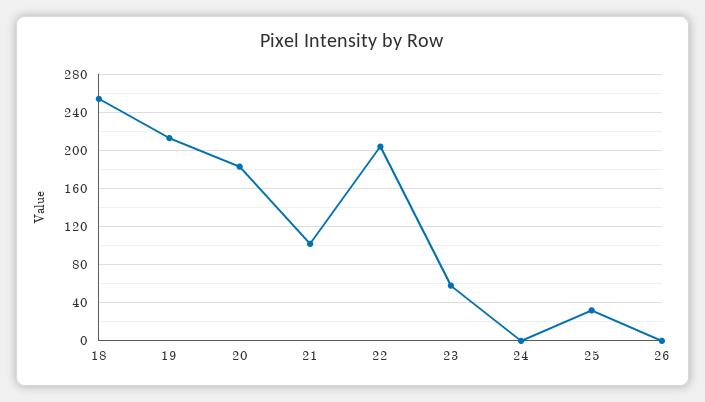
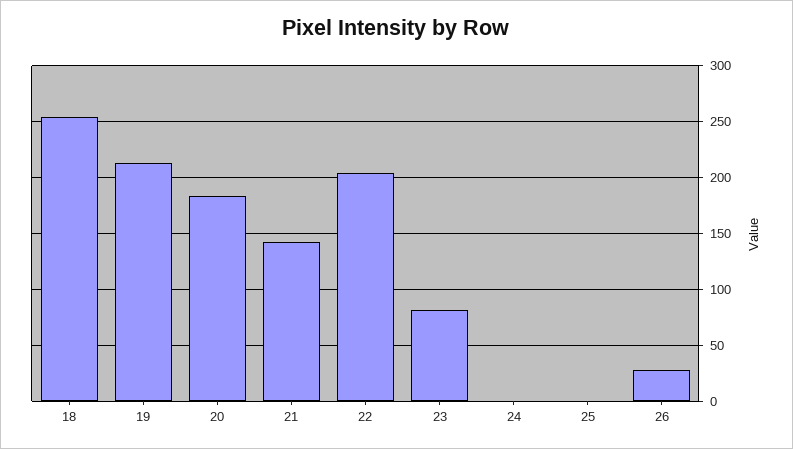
  {
    "18": 250,
    "19": 210,
    "20": 180,
-   "21": 100,
+   "21": 140,
    "22": 200,
-   "23": 60,
+   "23": 80,
    "24": 0,
-   "25": 30,
+   "25": 0,
-   "26": 0
+   "26": 30
  }

